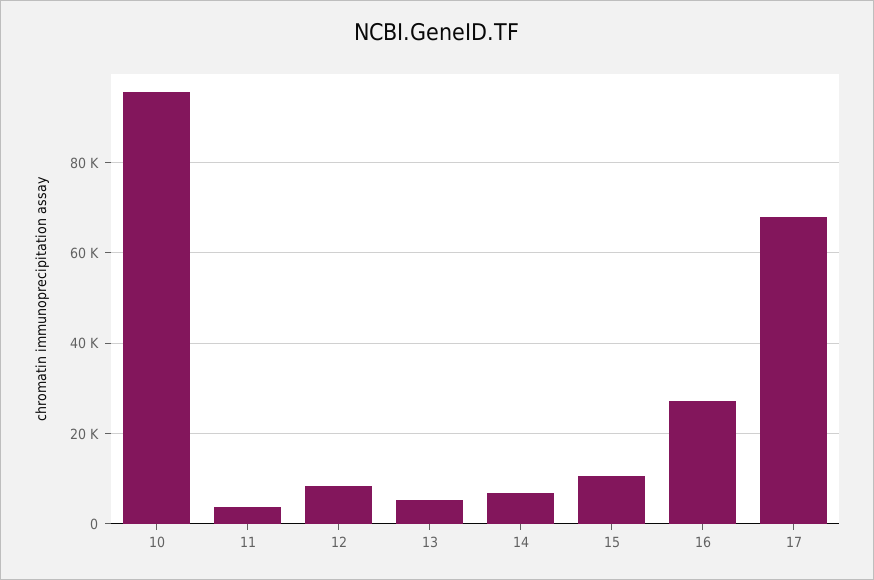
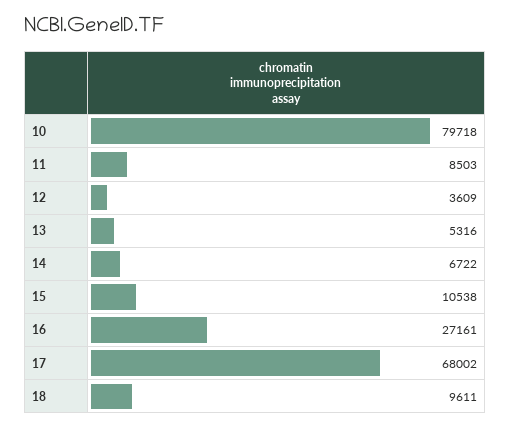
  {
-   "10": 96000,
+   "10": 79718,
-   "11": 4000,
+   "11": 8503,
-   "12": 8000,
+   "12": 3609,
    "13": 5316,
    "14": 6722,
    "15": 10538,
    "16": 27161,
-   "17": 68002
+   "17": 68002,
+   "18": 9611
  }

